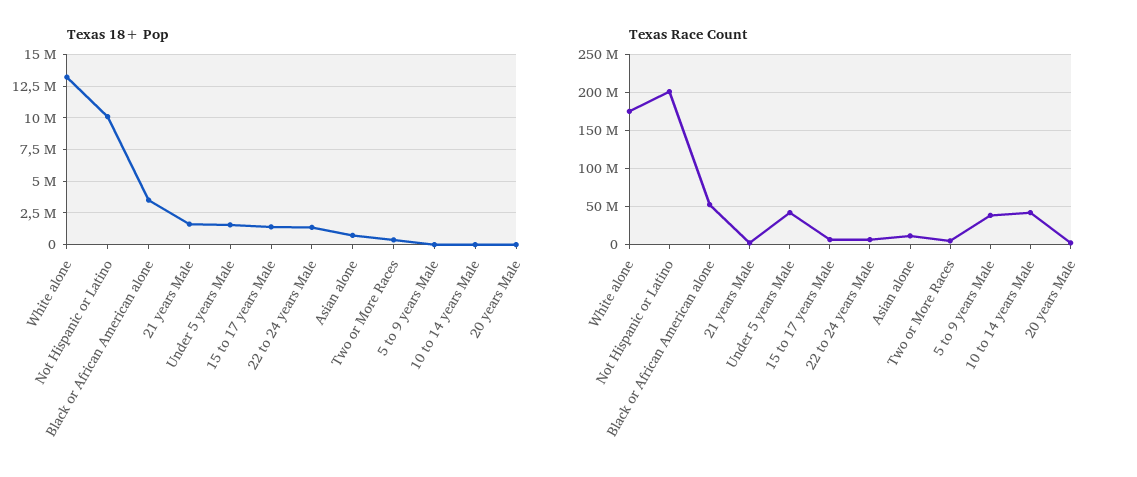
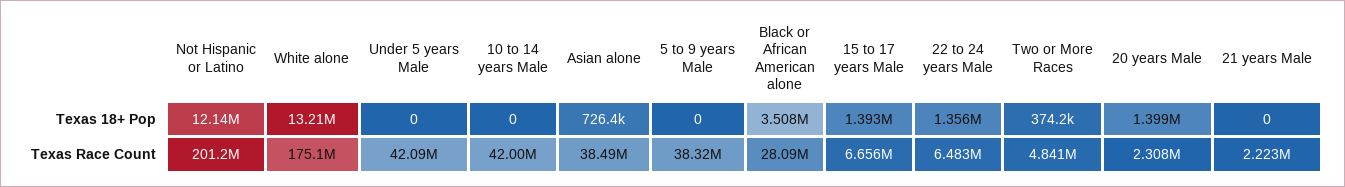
  {
    "Texas 18+ Pop": {
      "White alone": 13210000,
-     "Not Hispanic or Latino": 10000000,
+     "Not Hispanic or Latino": 12140000,
      "Black or African American alone": 3508000,
-     "21 years Male": 1500000,
+     "21 years Male": 0,
-     "Under 5 years Male": 1500000,
+     "Under 5 years Male": 0,
      "15 to 17 years Male": 1393000,
      "22 to 24 years Male": 1356000,
      "Asian alone": 726400,
      "Two or More Races": 374200,
      "5 to 9 years Male": 0,
      "10 to 14 years Male": 0,
-     "20 years Male": 0
+     "20 years Male": 1399000
    },
    "Texas Race Count": {
      "White alone": 175100000,
      "Not Hispanic or Latino": 201200000,
-     "Black or African American alone": 50000000,
+     "Black or African American alone": 28090000,
      "21 years Male": 2223000,
      "Under 5 years Male": 42090000,
      "15 to 17 years Male": 6656000,
      "22 to 24 years Male": 6483000,
-     "Asian alone": 10000000,
+     "Asian alone": 38490000,
      "Two or More Races": 4841000,
      "5 to 9 years Male": 38320000,
      "10 to 14 years Male": 42000000,
      "20 years Male": 2308000
    }
  }

